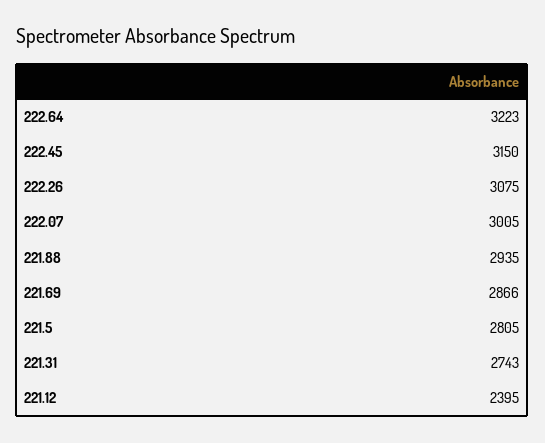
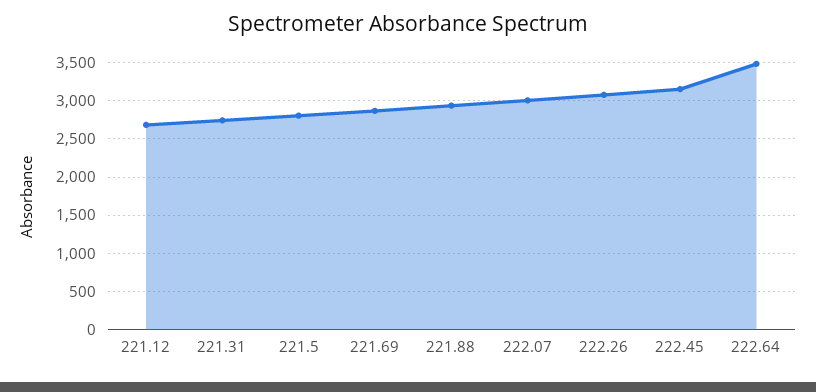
  {
-   "222.64": 3223,
+   "222.64": 3500,
    "222.45": 3150,
    "222.26": 3075,
    "222.07": 3005,
    "221.88": 2935,
    "221.69": 2866,
    "221.5": 2805,
    "221.31": 2743,
-   "221.12": 2395
+   "221.12": 2700
  }

